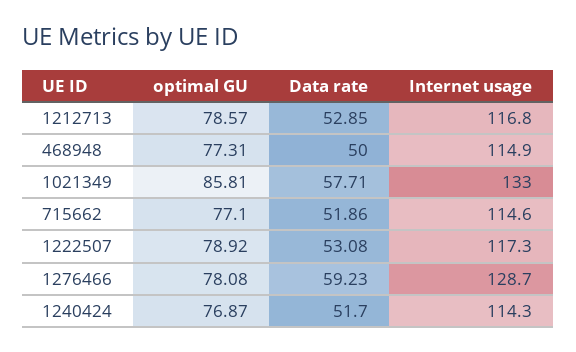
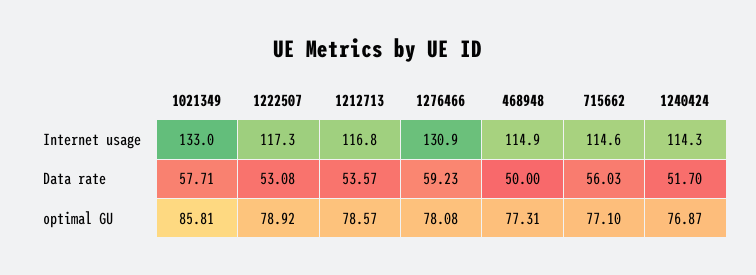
  {
    "optimal GU": {
      "1212713": 78.57,
      "468948": 77.31,
      "1021349": 85.81,
      "715662": 77.1,
      "1222507": 78.92,
      "1276466": 78.08,
      "1240424": 76.87
    },
    "Data rate": {
-     "1212713": 52.85,
+     "1212713": 53.57,
      "468948": 50,
      "1021349": 57.71,
-     "715662": 51.86,
+     "715662": 56.03,
      "1222507": 53.08,
      "1276466": 59.23,
      "1240424": 51.7
    },
    "Internet usage": {
      "1212713": 116.8,
      "468948": 114.9,
      "1021349": 133,
      "715662": 114.6,
      "1222507": 117.3,
-     "1276466": 128.7,
+     "1276466": 130.9,
      "1240424": 114.3
    }
  }

